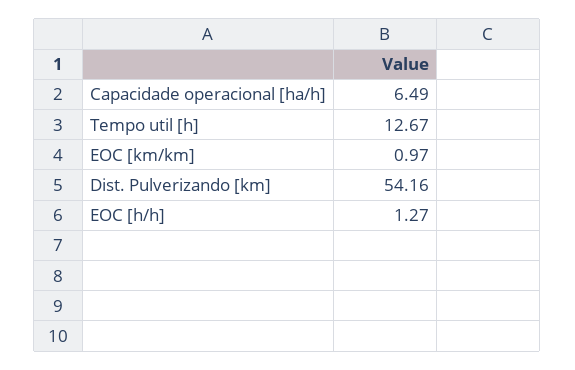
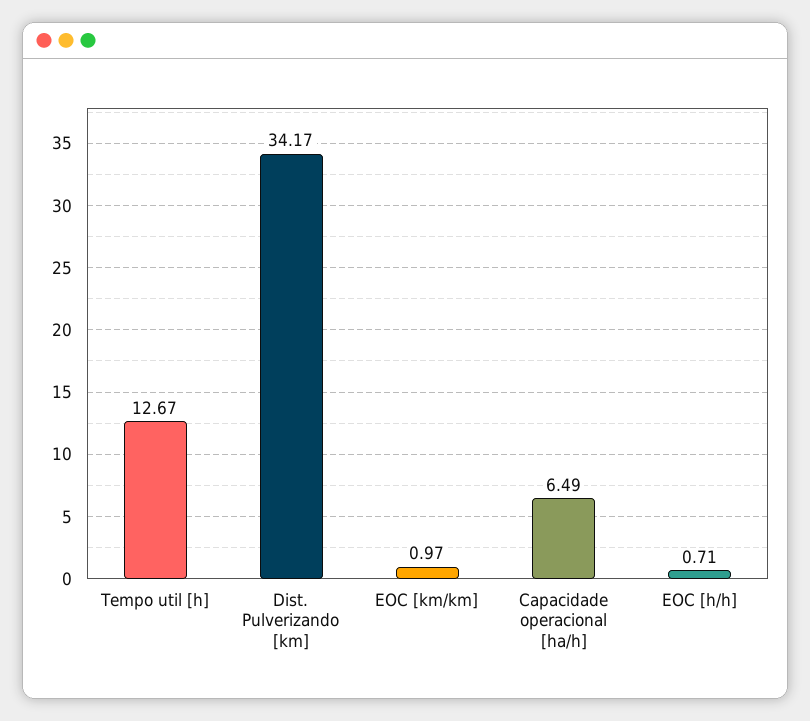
  {
    "Capacidade operacional [ha/h]": 6.49,
    "Tempo util [h]": 12.67,
    "EOC [km/km]": 0.97,
-   "Dist. Pulverizando [km]": 54.16,
+   "Dist. Pulverizando [km]": 34.17,
-   "EOC [h/h]": 1.27
+   "EOC [h/h]": 0.71
  }

